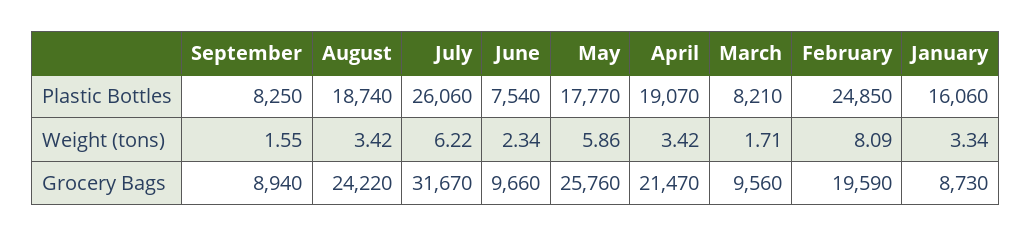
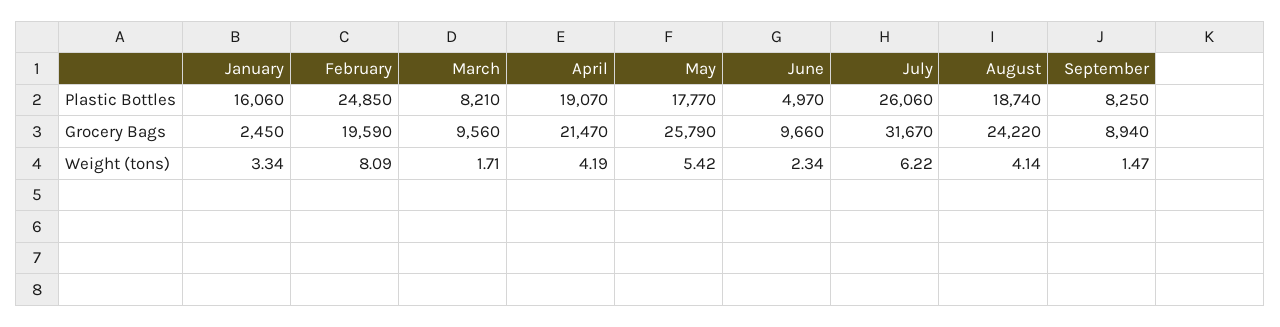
  {
    "September": {
      "Plastic Bottles": 8250,
-     "Weight (tons)": 1.55,
+     "Weight (tons)": 1.47,
      "Grocery Bags": 8940
    },
    "August": {
      "Plastic Bottles": 18740,
-     "Weight (tons)": 3.42,
+     "Weight (tons)": 4.14,
      "Grocery Bags": 24220
    },
    "July": {
      "Plastic Bottles": 26060,
      "Weight (tons)": 6.22,
      "Grocery Bags": 31670
    },
    "June": {
-     "Plastic Bottles": 7540,
+     "Plastic Bottles": 4970,
      "Weight (tons)": 2.34,
      "Grocery Bags": 9660
    },
    "May": {
      "Plastic Bottles": 17770,
-     "Weight (tons)": 5.86,
+     "Weight (tons)": 5.42,
-     "Grocery Bags": 25760
+     "Grocery Bags": 25790
    },
    "April": {
      "Plastic Bottles": 19070,
-     "Weight (tons)": 3.42,
+     "Weight (tons)": 4.19,
      "Grocery Bags": 21470
    },
    "March": {
      "Plastic Bottles": 8210,
      "Weight (tons)": 1.71,
      "Grocery Bags": 9560
    },
    "February": {
      "Plastic Bottles": 24850,
      "Weight (tons)": 8.09,
      "Grocery Bags": 19590
    },
    "January": {
      "Plastic Bottles": 16060,
      "Weight (tons)": 3.34,
-     "Grocery Bags": 8730
+     "Grocery Bags": 2450
    }
  }

